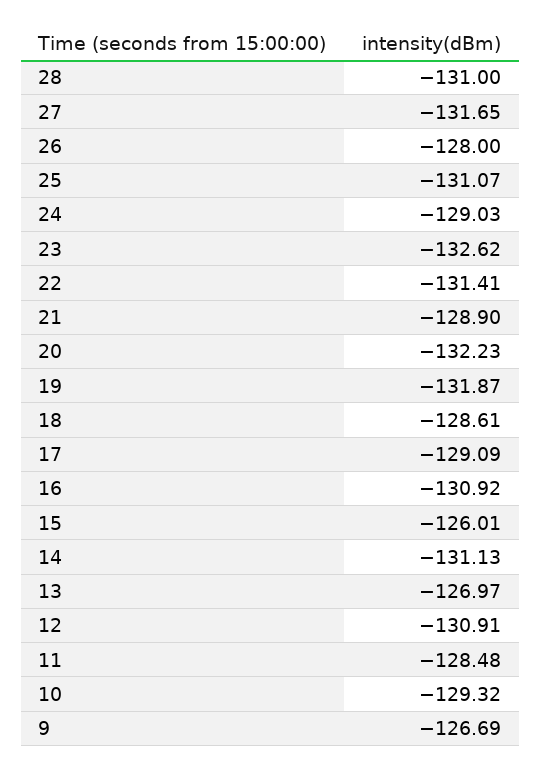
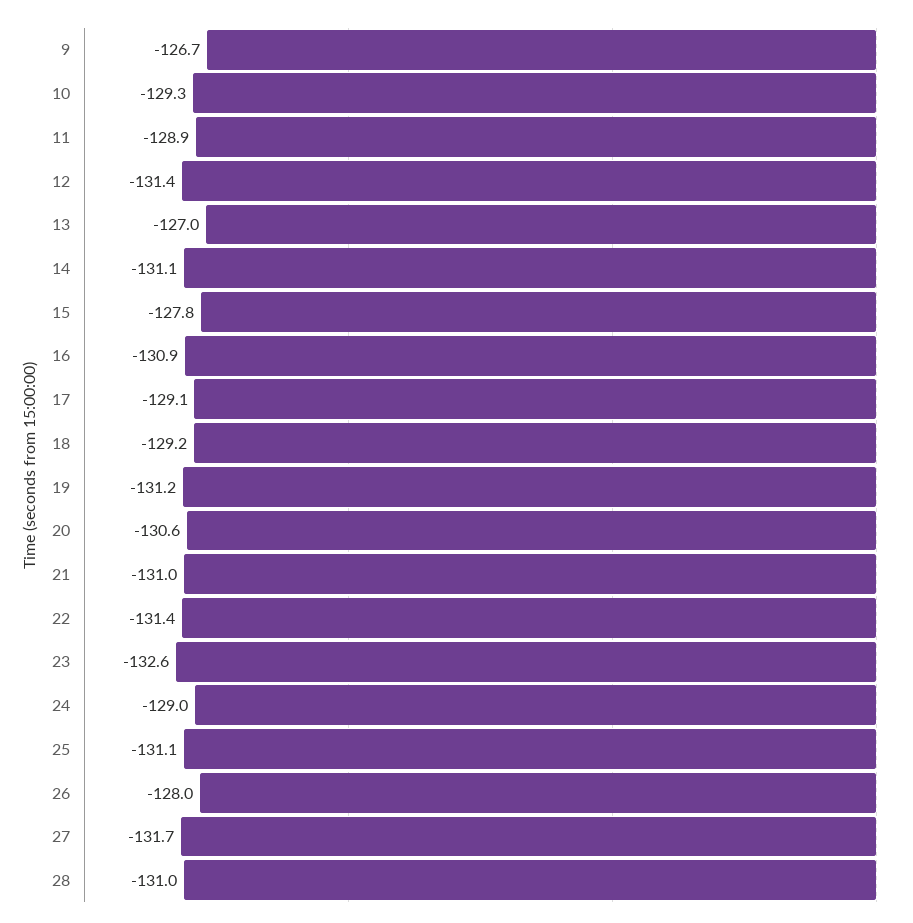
  {
    "28": -131,
    "27": -131.65,
    "26": -128,
    "25": -131.07,
    "24": -129.03,
    "23": -132.62,
    "22": -131.41,
-   "21": -128.9,
+   "21": -131,
-   "20": -132.23,
+   "20": -130.6,
-   "19": -131.87,
+   "19": -131.2,
-   "18": -128.61,
+   "18": -129.2,
    "17": -129.09,
    "16": -130.92,
-   "15": -126.01,
+   "15": -127.8,
    "14": -131.13,
    "13": -126.97,
-   "12": -130.91,
+   "12": -131.4,
-   "11": -128.48,
+   "11": -128.9,
    "10": -129.32,
    "9": -126.69
  }

